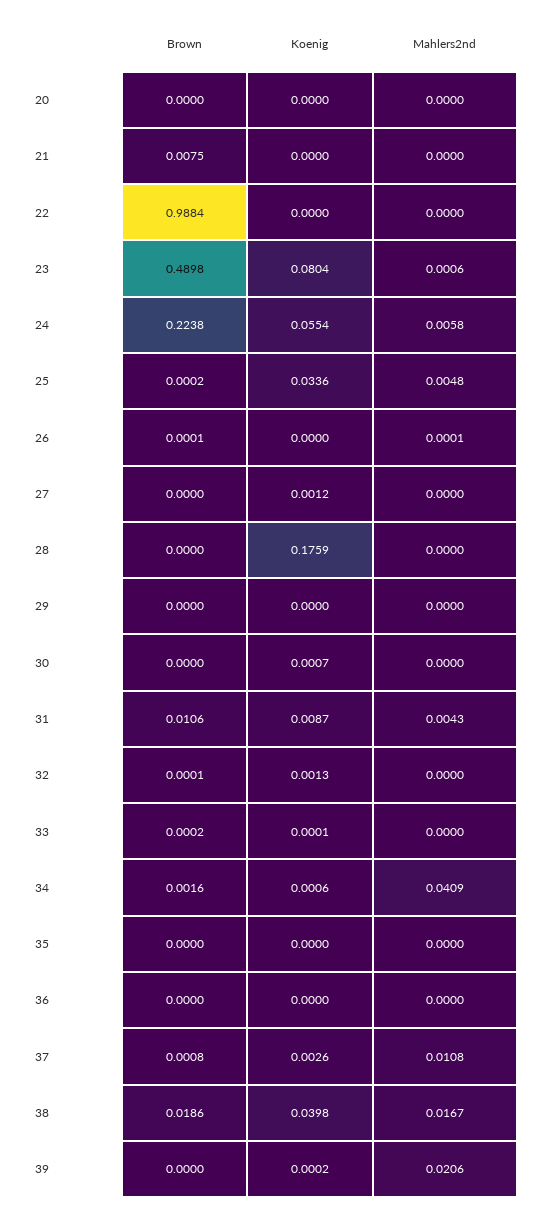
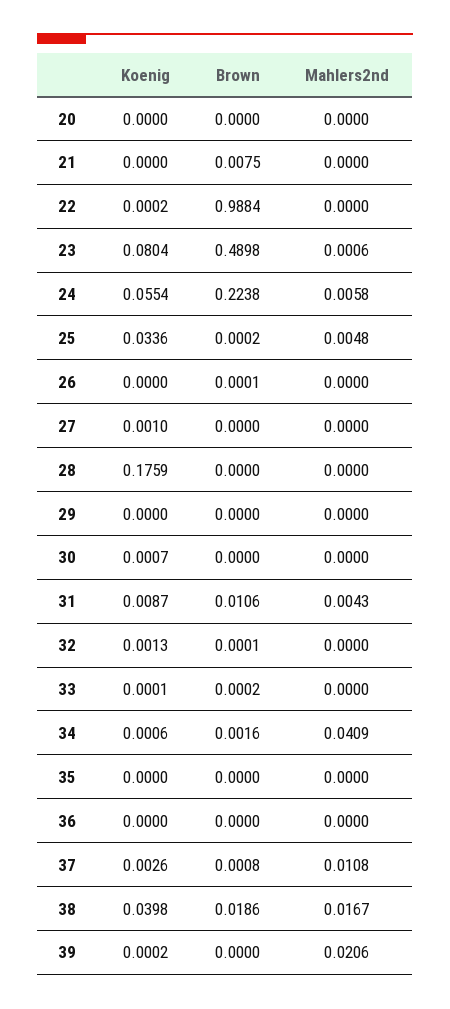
  {
    "Brown": {
      "20": 0,
      "21": 0.0075,
      "22": 0.9884,
      "23": 0.4898,
      "24": 0.2238,
      "25": 0.0002,
      "26": 0.0001,
      "27": 0,
      "28": 0,
      "29": 0,
      "30": 0,
      "31": 0.0106,
      "32": 0.0001,
      "33": 0.0002,
      "34": 0.0016,
      "35": 0,
      "36": 0,
      "37": 0.0008,
      "38": 0.0186,
      "39": 0
    },
    "Koenig": {
      "20": 0,
      "21": 0,
-     "22": 0,
+     "22": 0.0002,
      "23": 0.0804,
      "24": 0.0554,
      "25": 0.0336,
      "26": 0,
-     "27": 0.0012,
+     "27": 0.001,
      "28": 0.1759,
      "29": 0,
      "30": 0.0007,
      "31": 0.0087,
      "32": 0.0013,
      "33": 0.0001,
      "34": 0.0006,
      "35": 0,
      "36": 0,
      "37": 0.0026,
      "38": 0.0398,
      "39": 0.0002
    },
    "Mahlers2nd": {
      "20": 0,
      "21": 0,
      "22": 0,
      "23": 0.0006,
      "24": 0.0058,
      "25": 0.0048,
-     "26": 0.0001,
+     "26": 0,
      "27": 0,
      "28": 0,
      "29": 0,
      "30": 0,
      "31": 0.0043,
      "32": 0,
      "33": 0,
      "34": 0.0409,
      "35": 0,
      "36": 0,
      "37": 0.0108,
      "38": 0.0167,
      "39": 0.0206
    }
  }

